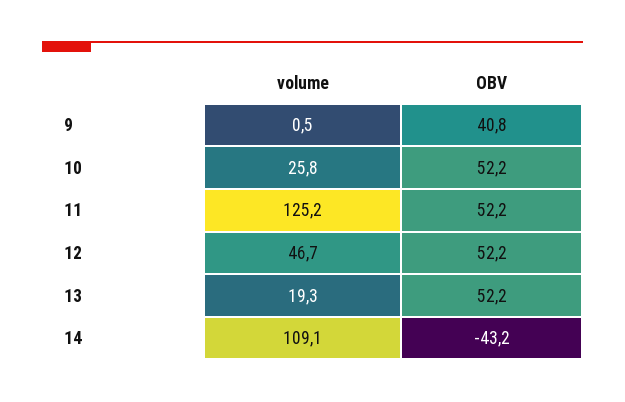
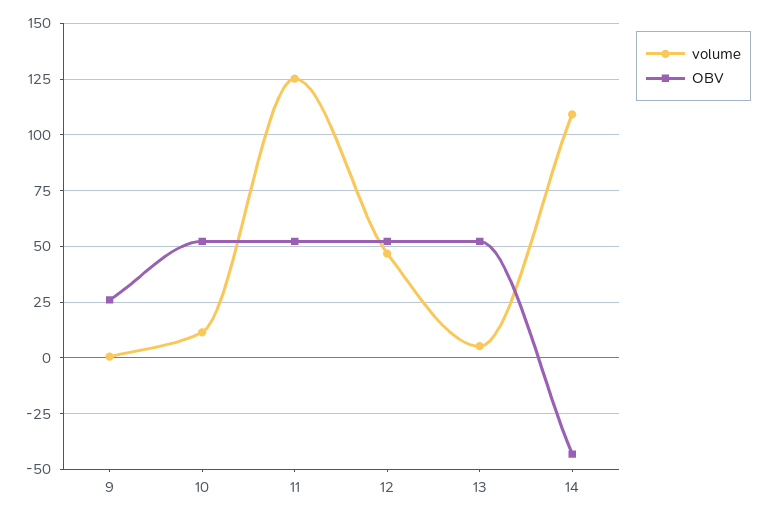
  {
    "volume": {
      "9": 0.5,
-     "10": 25.8,
+     "10": 10,
      "11": 125.2,
      "12": 46.7,
-     "13": 19.3,
+     "13": 5,
      "14": 109.1
    },
    "OBV": {
-     "9": 40.8,
+     "9": 25,
      "10": 52.2,
      "11": 52.2,
      "12": 52.2,
      "13": 52.2,
      "14": -43.2
    }
  }

